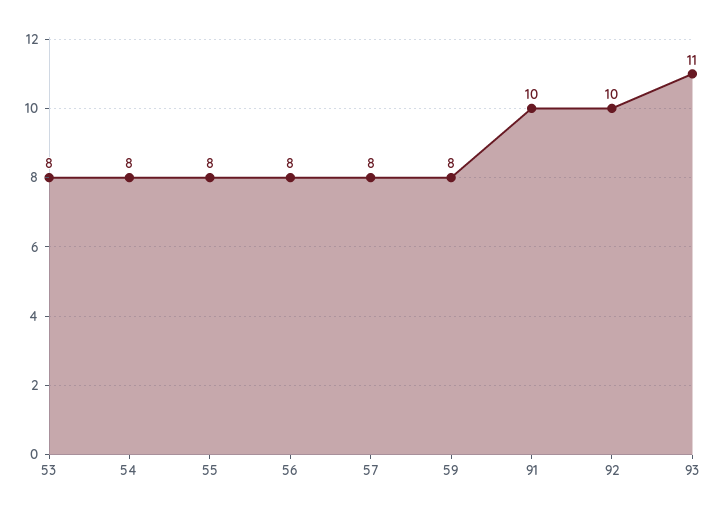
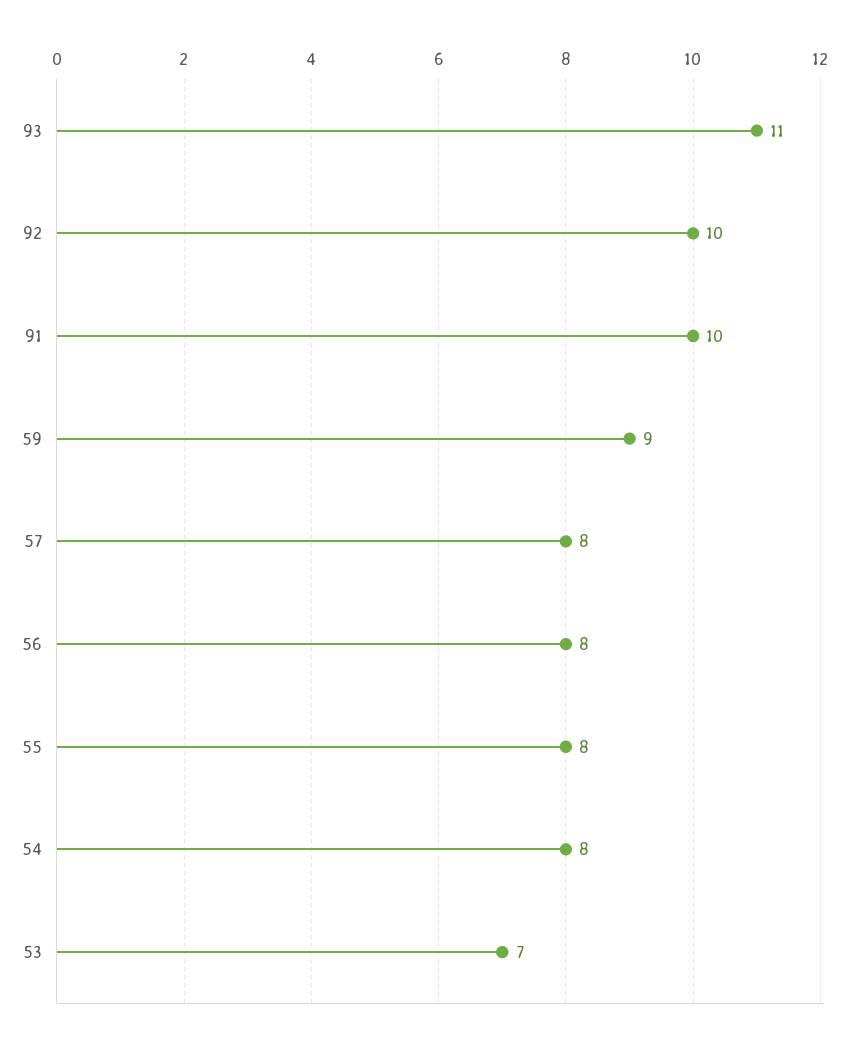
  {
-   "53": 8,
+   "53": 7,
    "54": 8,
    "55": 8,
    "56": 8,
    "57": 8,
-   "59": 8,
+   "59": 9,
    "91": 10,
    "92": 10,
    "93": 11
  }

